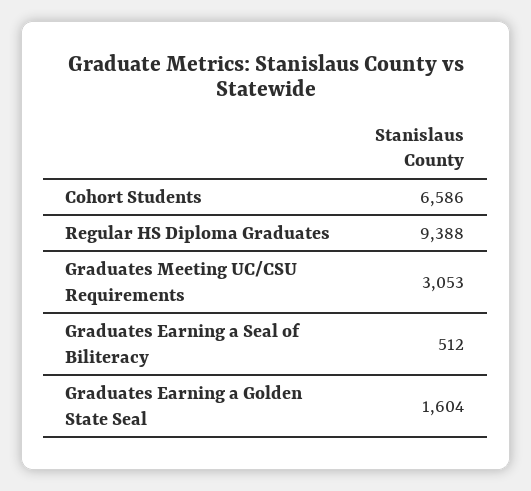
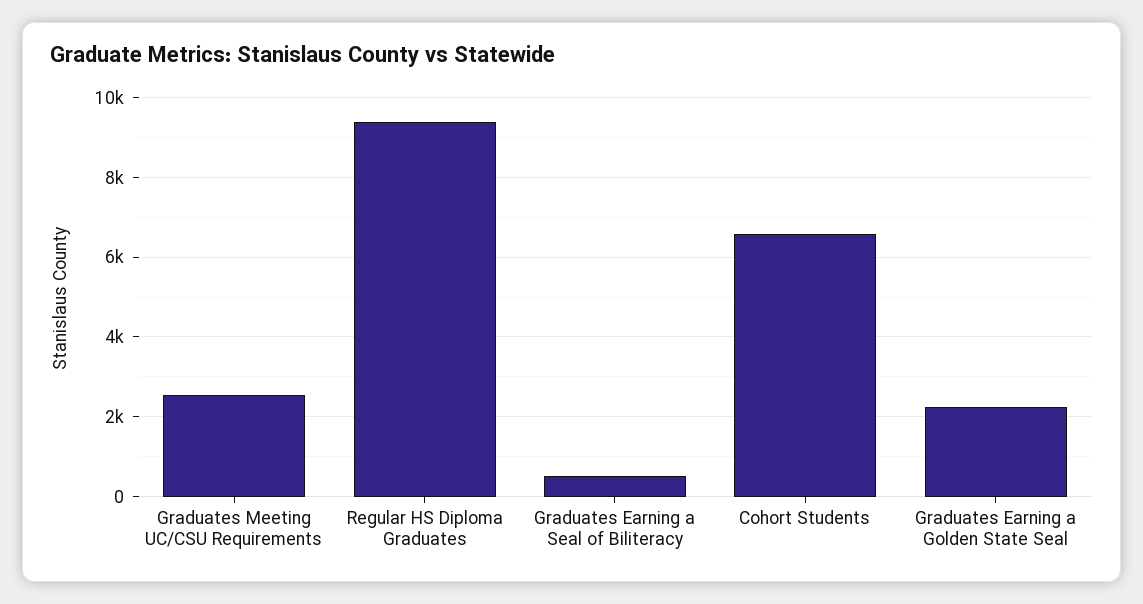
  {
    "Cohort Students": 6586,
    "Regular HS Diploma Graduates": 9388,
-   "Graduates Meeting UC/CSU Requirements": 3053,
+   "Graduates Meeting UC/CSU Requirements": 2600,
    "Graduates Earning a Seal of Biliteracy": 512,
-   "Graduates Earning a Golden State Seal": 1604
+   "Graduates Earning a Golden State Seal": 2200
  }

